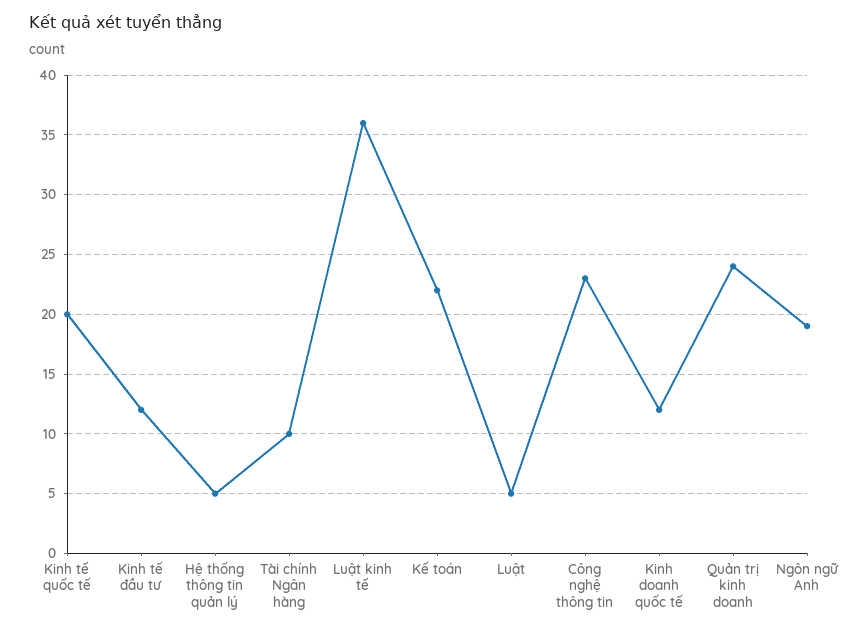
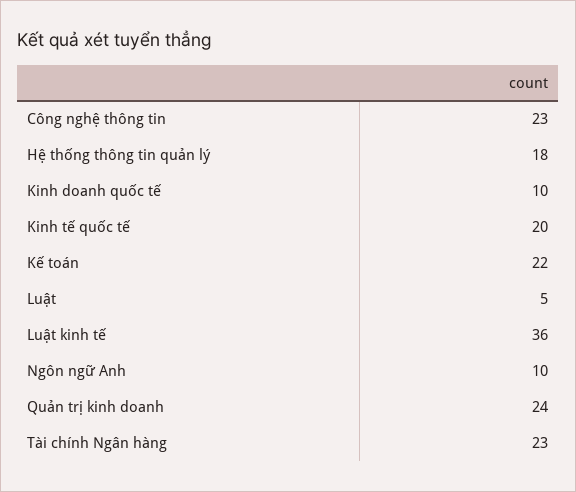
  {
    "Kinh tế quốc tế": 20,
-   "Kinh tế đầu tư": 12,
-   "Hệ thống thông tin quản lý": 5,
+   "Hệ thống thông tin quản lý": 18,
-   "Tài chính Ngân hàng": 10,
+   "Tài chính Ngân hàng": 23,
    "Luật kinh tế": 36,
    "Kế toán": 22,
    "Luật": 5,
    "Công nghệ thông tin": 23,
-   "Kinh doanh quốc tế": 12,
+   "Kinh doanh quốc tế": 10,
    "Quản trị kinh doanh": 24,
-   "Ngôn ngữ Anh": 19
+   "Ngôn ngữ Anh": 10
  }

